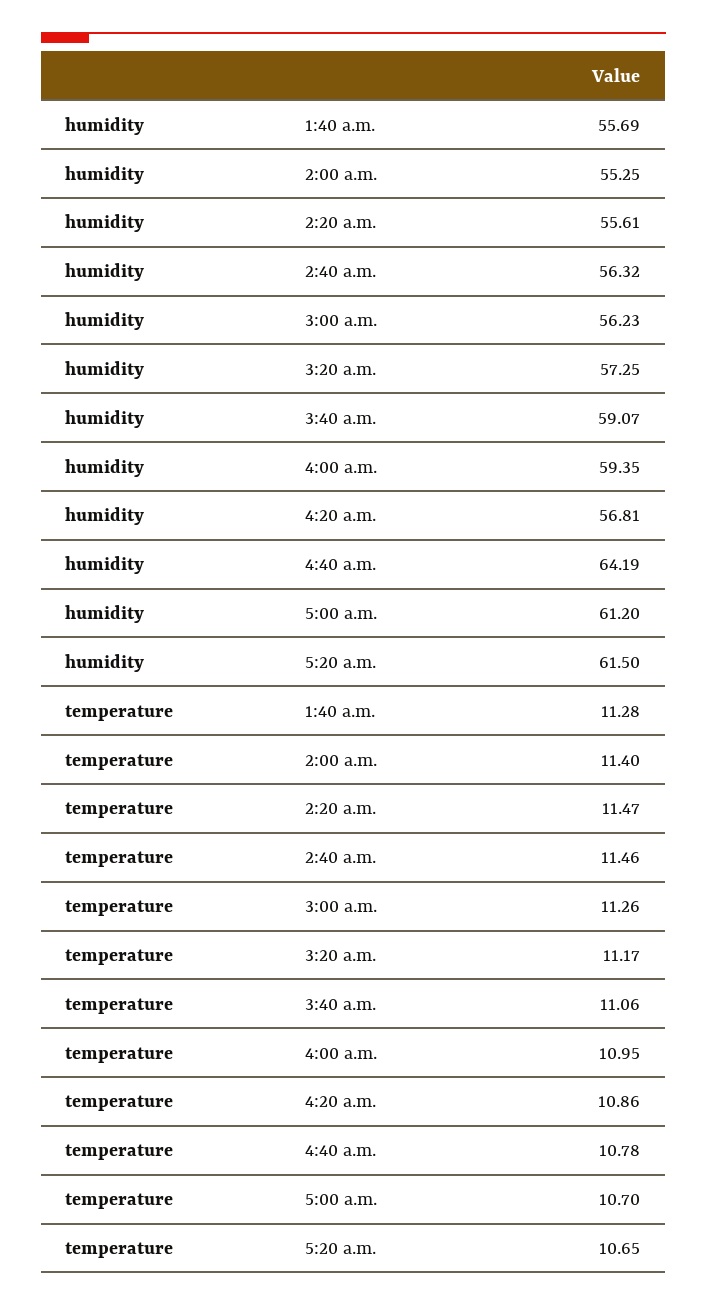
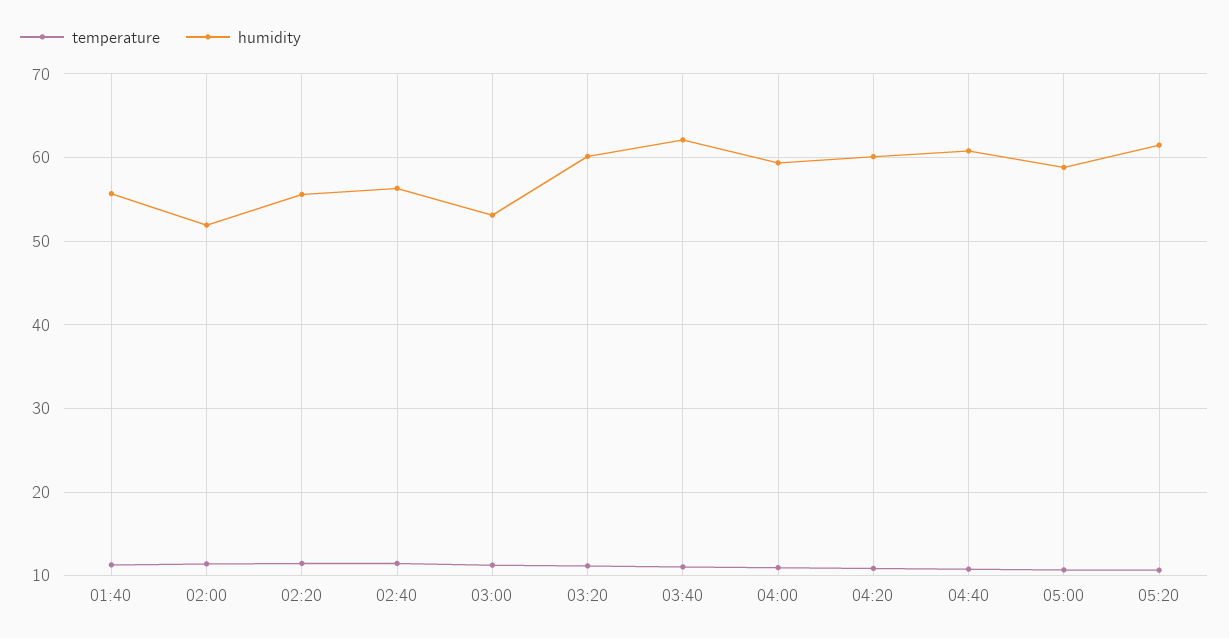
  {
    "humidity": {
      "1:40 a.m.": 55.69,
-     "2:00 a.m.": 55.25,
+     "2:00 a.m.": 52,
      "2:20 a.m.": 55.61,
      "2:40 a.m.": 56.32,
-     "3:00 a.m.": 56.23,
+     "3:00 a.m.": 53,
-     "3:20 a.m.": 57.25,
+     "3:20 a.m.": 60,
-     "3:40 a.m.": 59.07,
+     "3:40 a.m.": 62,
      "4:00 a.m.": 59.35,
-     "4:20 a.m.": 56.81,
+     "4:20 a.m.": 60,
-     "4:40 a.m.": 64.19,
+     "4:40 a.m.": 61,
-     "5:00 a.m.": 61.2,
+     "5:00 a.m.": 59,
      "5:20 a.m.": 61.5
    },
    "temperature": {
      "1:40 a.m.": 11.28,
      "2:00 a.m.": 11.4,
      "2:20 a.m.": 11.47,
      "2:40 a.m.": 11.46,
      "3:00 a.m.": 11.26,
      "3:20 a.m.": 11.17,
      "3:40 a.m.": 11.06,
      "4:00 a.m.": 10.95,
      "4:20 a.m.": 10.86,
      "4:40 a.m.": 10.78,
      "5:00 a.m.": 10.7,
      "5:20 a.m.": 10.65
    }
  }

